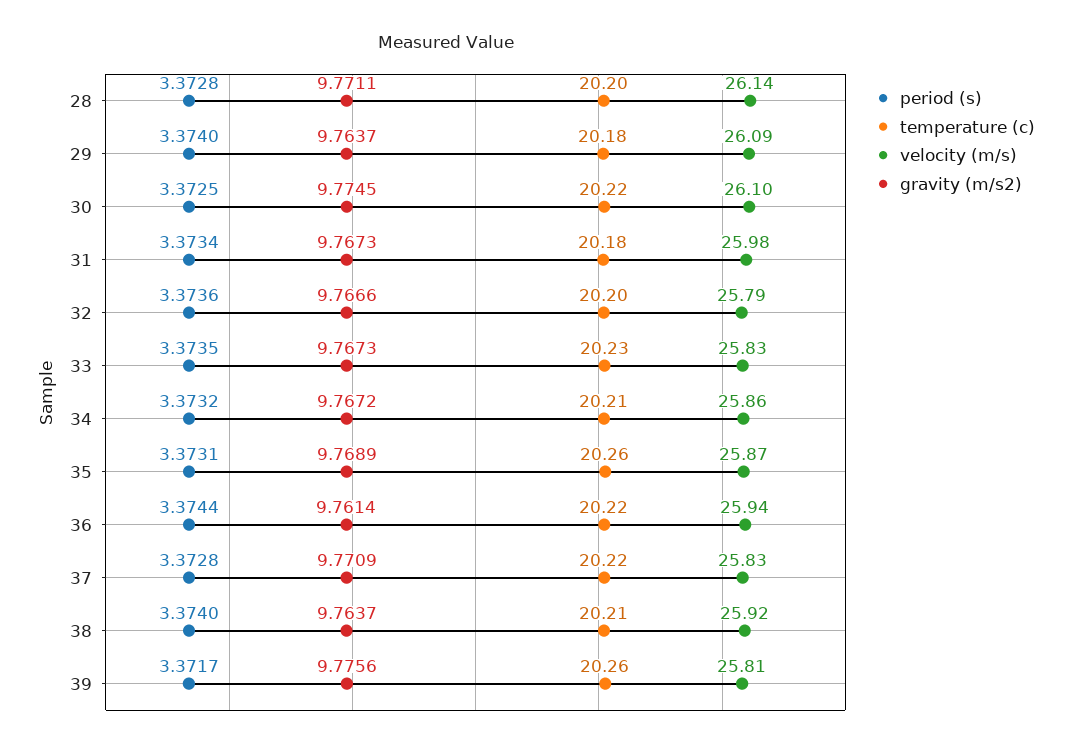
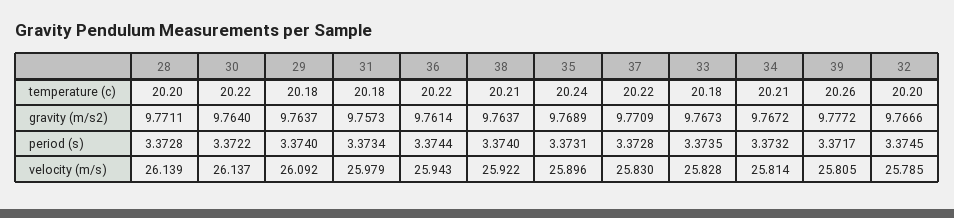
  {
    "period (s)": {
      "28": 3.3728,
      "29": 3.374,
-     "30": 3.3725,
+     "30": 3.3722,
      "31": 3.3734,
-     "32": 3.3736,
+     "32": 3.3745,
      "33": 3.3735,
      "34": 3.3732,
      "35": 3.3731,
      "36": 3.3744,
      "37": 3.3728,
      "38": 3.374,
      "39": 3.3717
    },
    "temperature (c)": {
      "28": 20.2,
      "29": 20.18,
      "30": 20.22,
      "31": 20.18,
      "32": 20.2,
-     "33": 20.23,
+     "33": 20.18,
      "34": 20.21,
-     "35": 20.26,
+     "35": 20.24,
      "36": 20.22,
      "37": 20.22,
      "38": 20.21,
      "39": 20.26
    },
    "velocity (m/s)": {
      "28": 26.139,
      "29": 26.092,
-     "30": 26.1,
+     "30": 26.137,
      "31": 25.979,
      "32": 25.785,
      "33": 25.828,
-     "34": 25.86,
+     "34": 25.814,
-     "35": 25.87,
+     "35": 25.896,
      "36": 25.943,
      "37": 25.83,
      "38": 25.922,
      "39": 25.805
    },
    "gravity (m/s2)": {
      "28": 9.7711,
      "29": 9.7637,
-     "30": 9.7745,
+     "30": 9.764,
-     "31": 9.7673,
+     "31": 9.7573,
      "32": 9.7666,
      "33": 9.7673,
      "34": 9.7672,
      "35": 9.7689,
      "36": 9.7614,
      "37": 9.7709,
      "38": 9.7637,
-     "39": 9.7756
+     "39": 9.7772
    }
  }

